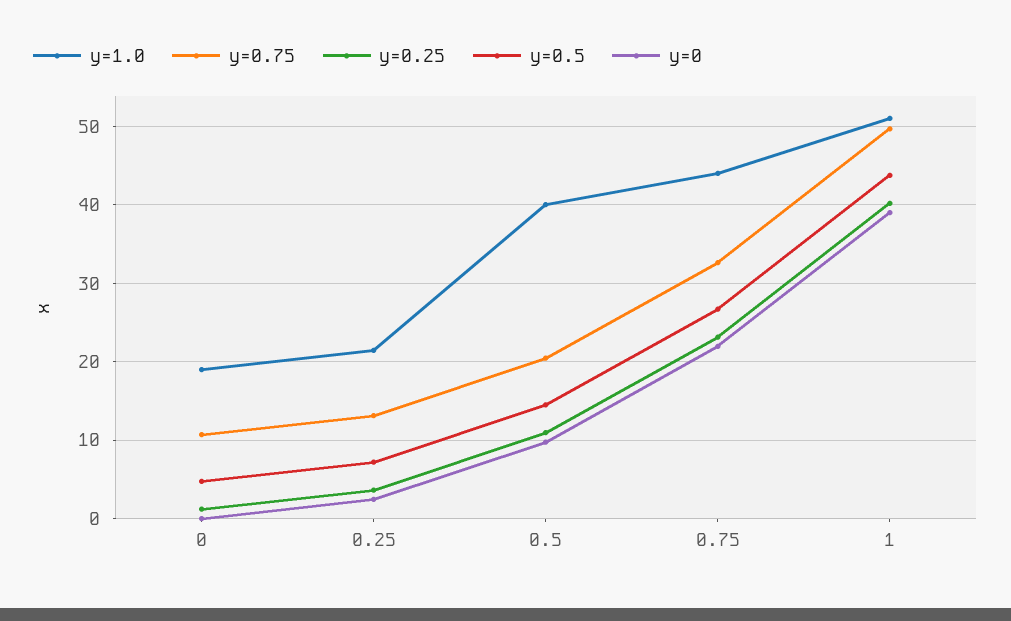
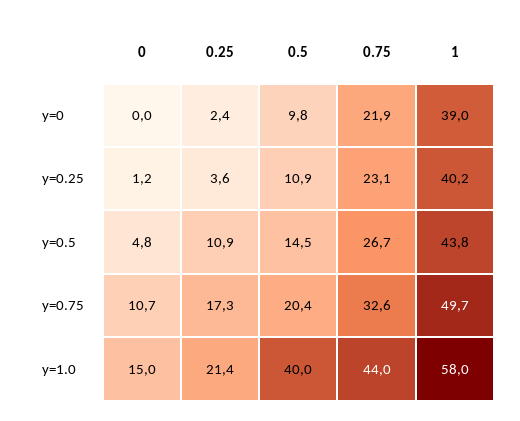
  {
    "y=1.0": {
-     "0": 19,
+     "0": 15,
      "0.25": 21.4,
      "0.5": 40,
      "0.75": 44,
-     "1": 51
+     "1": 58
    },
    "y=0.75": {
      "0": 10.7,
-     "0.25": 13,
+     "0.25": 17.3,
      "0.5": 20.4,
      "0.75": 32.6,
      "1": 49.7
    },
    "y=0.25": {
      "0": 1.2,
      "0.25": 3.6,
      "0.5": 10.9,
      "0.75": 23.1,
      "1": 40.2
    },
    "y=0.5": {
      "0": 4.8,
-     "0.25": 7,
+     "0.25": 10.9,
      "0.5": 14.5,
      "0.75": 26.7,
      "1": 43.8
    },
    "y=0": {
      "0": 0,
      "0.25": 2.4,
      "0.5": 9.8,
      "0.75": 21.9,
      "1": 39
    }
  }

